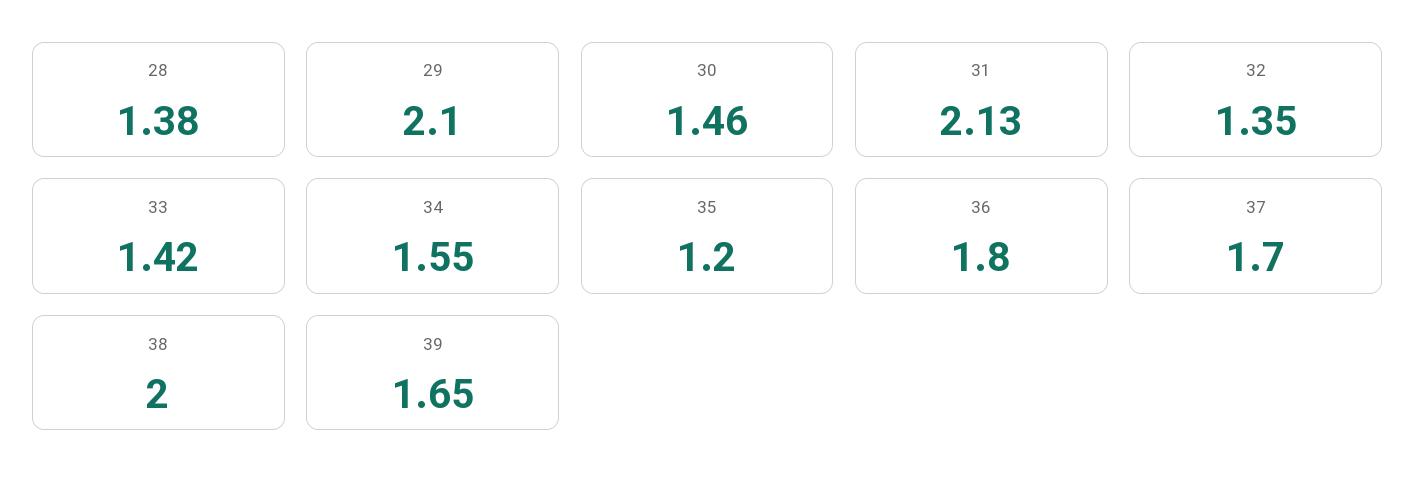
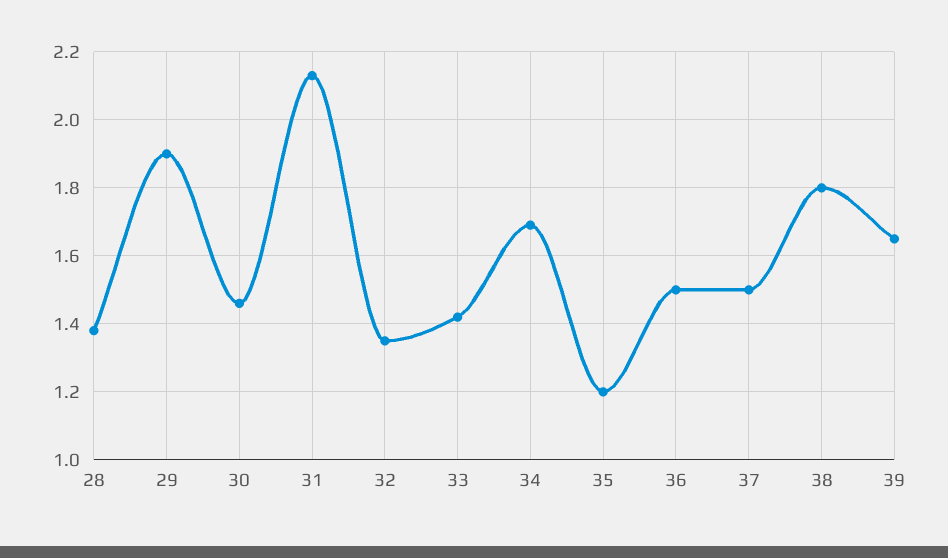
  {
    "28": 1.38,
-   "29": 2.1,
+   "29": 1.9,
    "30": 1.46,
    "31": 2.13,
    "32": 1.35,
    "33": 1.42,
-   "34": 1.55,
+   "34": 1.7,
    "35": 1.2,
-   "36": 1.8,
+   "36": 1.5,
-   "37": 1.7,
+   "37": 1.5,
-   "38": 2,
+   "38": 1.8,
    "39": 1.65
  }

